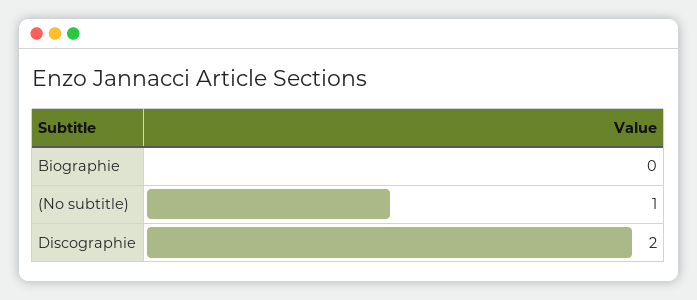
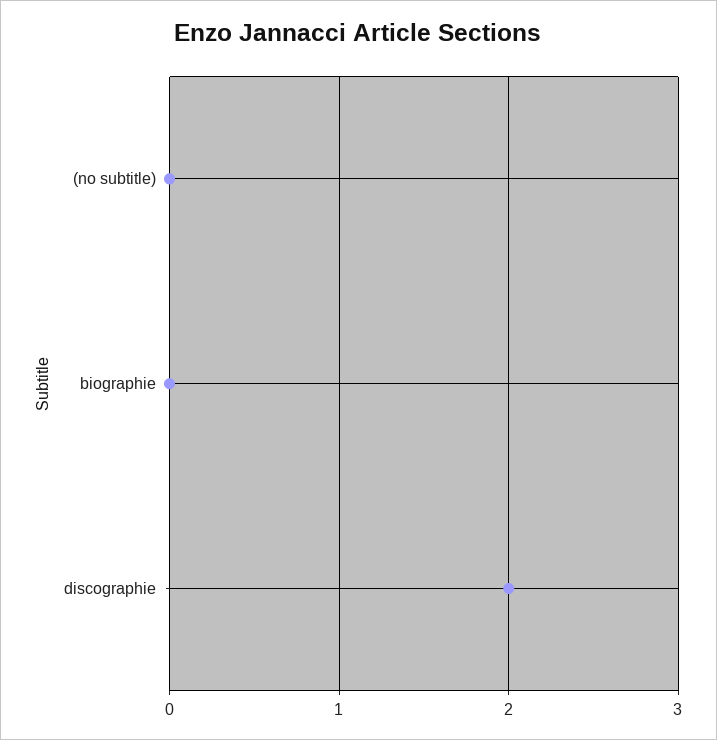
  {
    "Biographie": 0,
-   "(No subtitle)": 1,
+   "(No subtitle)": 0,
    "Discographie": 2
  }

